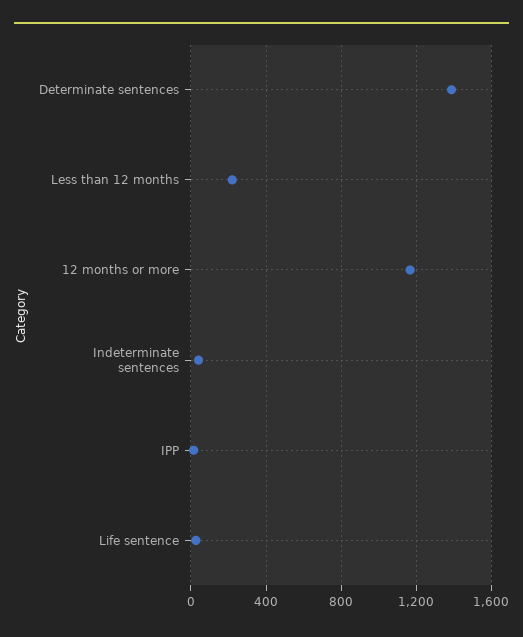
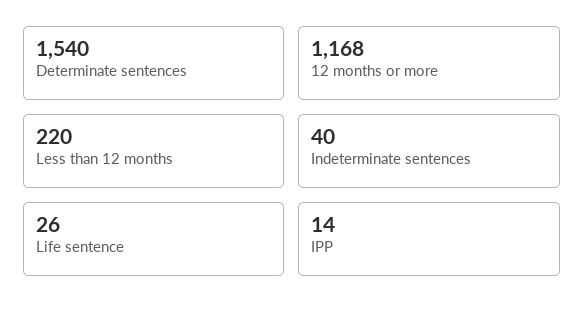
  {
-   "Determinate sentences": 1400,
+   "Determinate sentences": 1540,
    "Less than 12 months": 220,
    "12 months or more": 1168,
    "Indeterminate sentences": 40,
    "IPP": 14,
    "Life sentence": 26
  }

